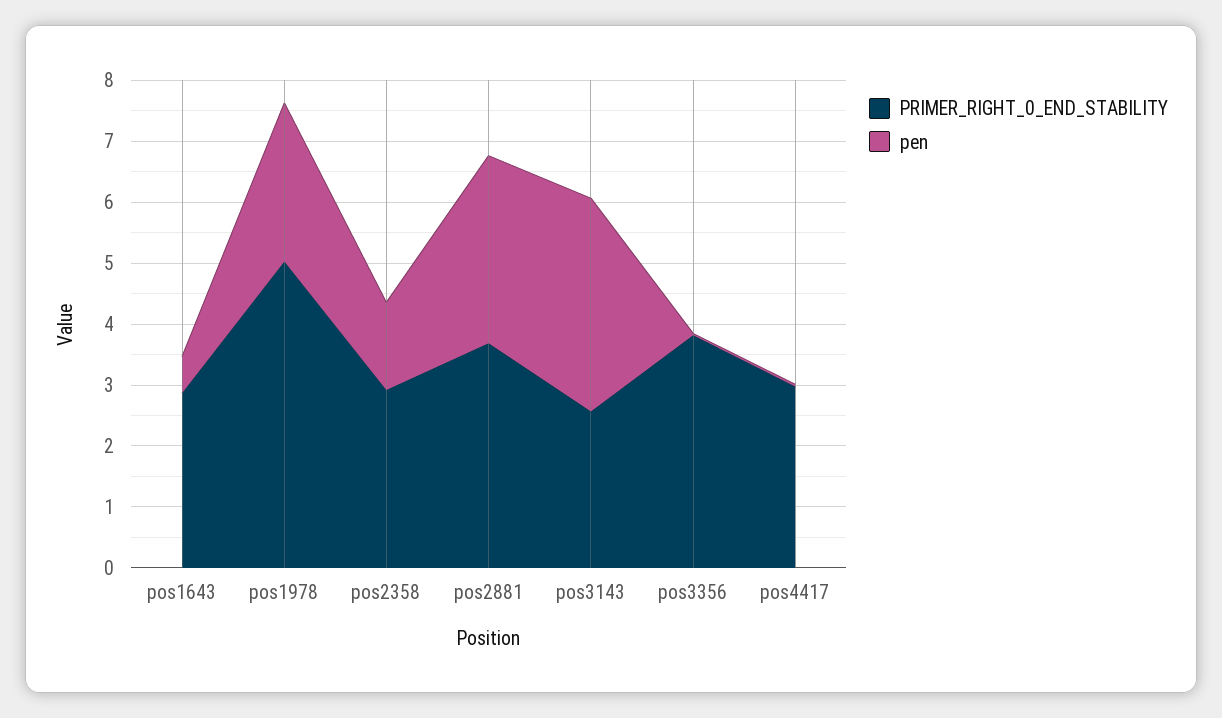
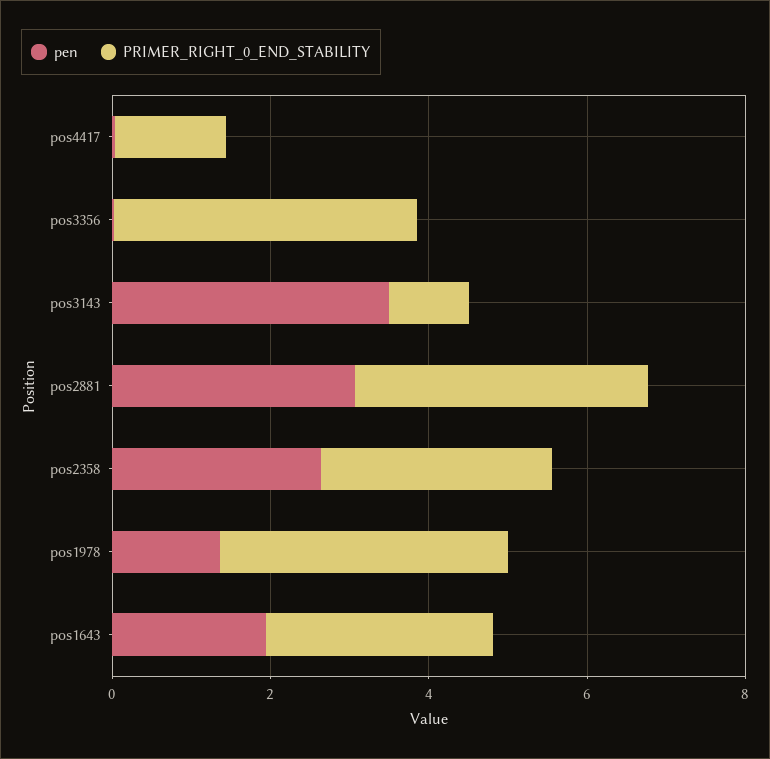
  {
    "PRIMER_RIGHT_0_END_STABILITY": {
      "pos1643": 2.8,
-     "pos1978": 5,
+     "pos1978": 3.5,
      "pos2358": 3,
      "pos2881": 3.6,
-     "pos3143": 2.6,
+     "pos3143": 1,
      "pos3356": 3.8,
-     "pos4417": 3
+     "pos4417": 1.5
    },
    "pen": {
-     "pos1643": 0.6,
+     "pos1643": 2,
-     "pos1978": 2.6,
+     "pos1978": 1.5,
-     "pos2358": 1.4,
+     "pos2358": 2.5,
      "pos2881": 3,
      "pos3143": 3.4,
      "pos3356": 0,
      "pos4417": 0
    }
  }

